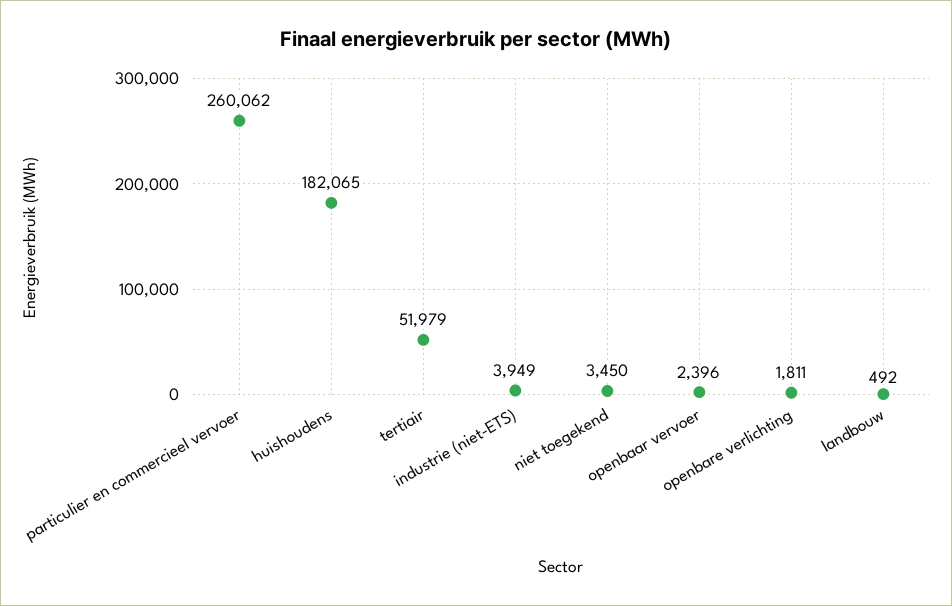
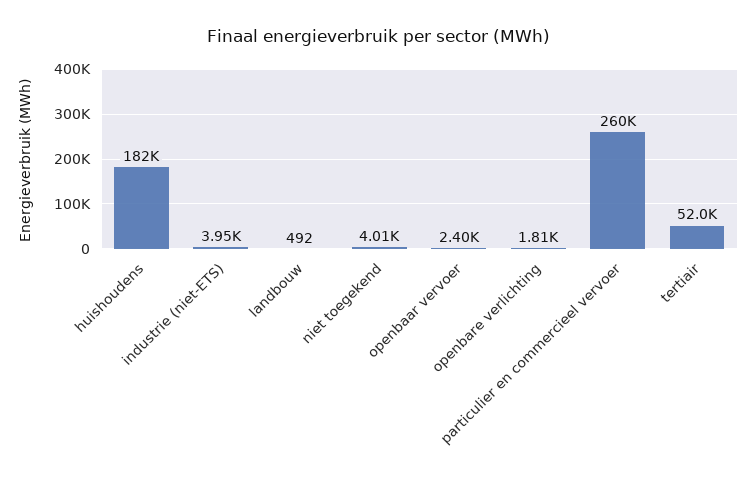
  {
    "particulier en commercieel vervoer": 260062,
    "huishoudens": 182065,
    "tertiair": 51979,
    "industrie (niet-ETS)": 3949,
-   "niet toegekend": 3450,
+   "niet toegekend": 4010,
    "openbaar vervoer": 2396,
    "openbare verlichting": 1811,
    "landbouw": 492
  }

